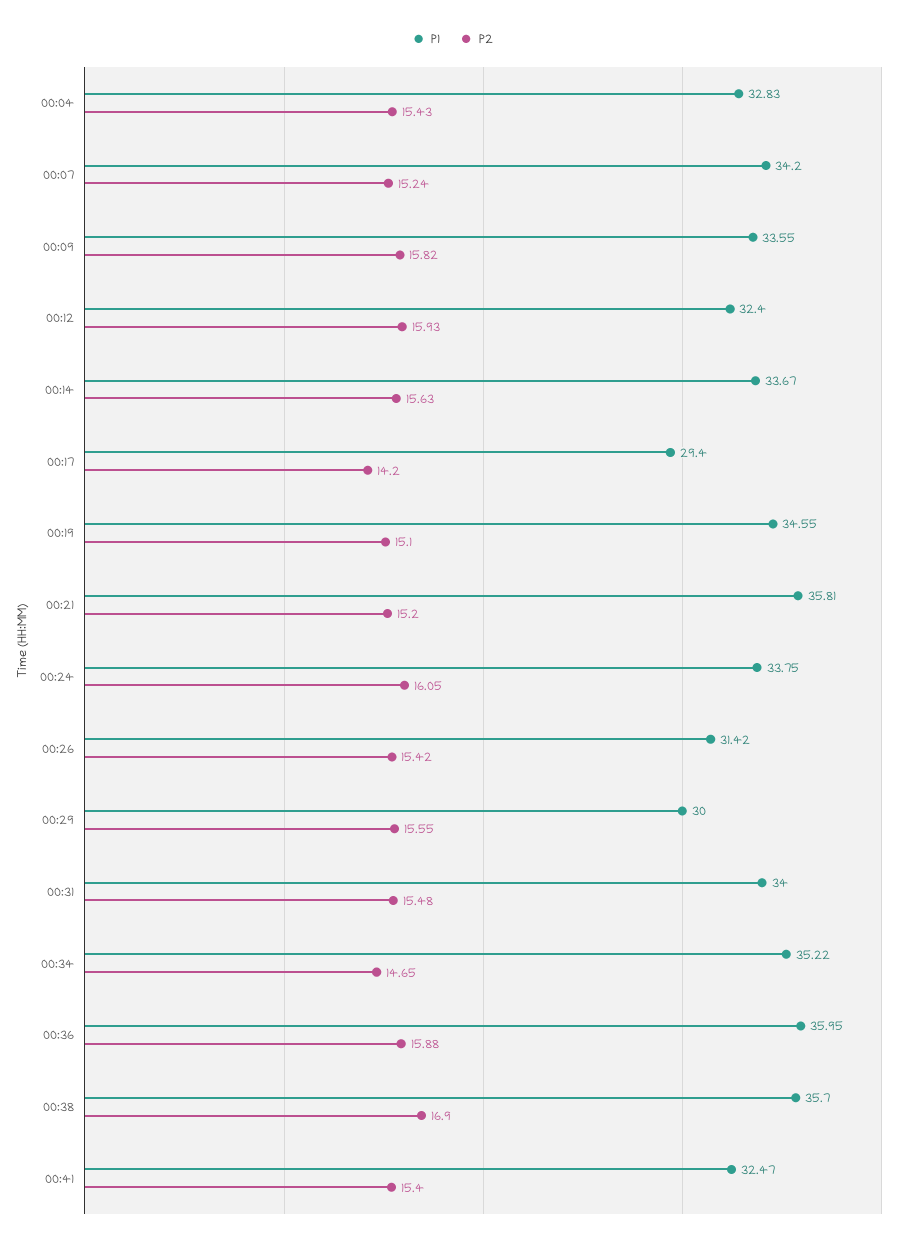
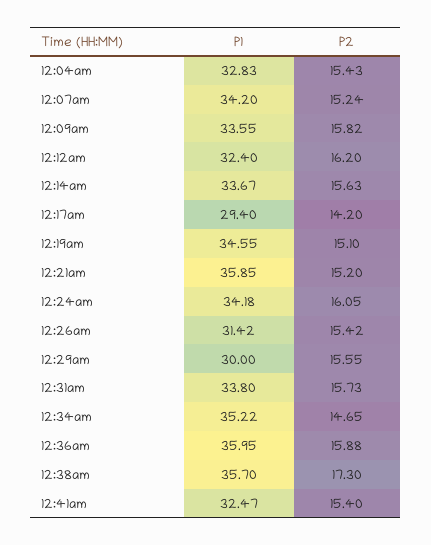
  {
    "P1": {
      "00:04": 32.83,
      "00:07": 34.2,
      "00:09": 33.55,
      "00:12": 32.4,
      "00:14": 33.67,
      "00:17": 29.4,
      "00:19": 34.55,
-     "00:21": 35.81,
+     "00:21": 35.85,
-     "00:24": 33.75,
+     "00:24": 34.18,
      "00:26": 31.42,
      "00:29": 30,
-     "00:31": 34,
+     "00:31": 33.8,
      "00:34": 35.22,
      "00:36": 35.95,
      "00:38": 35.7,
      "00:41": 32.47
    },
    "P2": {
      "00:04": 15.43,
      "00:07": 15.24,
      "00:09": 15.82,
-     "00:12": 15.93,
+     "00:12": 16.2,
      "00:14": 15.63,
      "00:17": 14.2,
      "00:19": 15.1,
      "00:21": 15.2,
      "00:24": 16.05,
      "00:26": 15.42,
      "00:29": 15.55,
-     "00:31": 15.48,
+     "00:31": 15.73,
      "00:34": 14.65,
      "00:36": 15.88,
-     "00:38": 16.9,
+     "00:38": 17.3,
      "00:41": 15.4
    }
  }

